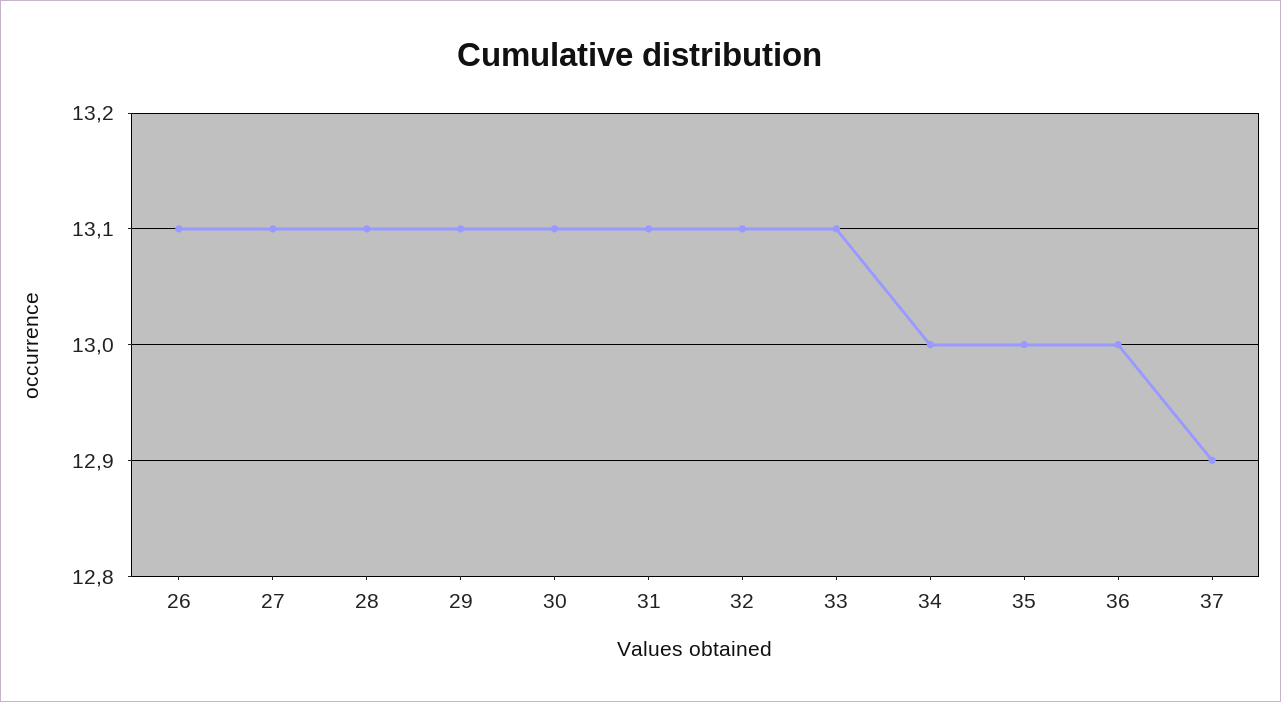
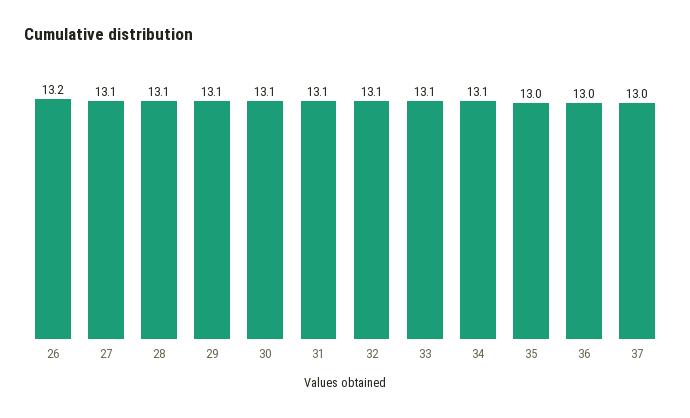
  {
-   "26": 13.1,
+   "26": 13.2,
    "27": 13.1,
    "28": 13.1,
    "29": 13.1,
    "30": 13.1,
    "31": 13.1,
    "32": 13.1,
    "33": 13.1,
-   "34": 13,
+   "34": 13.1,
    "35": 13,
    "36": 13,
-   "37": 12.9
+   "37": 13
  }

